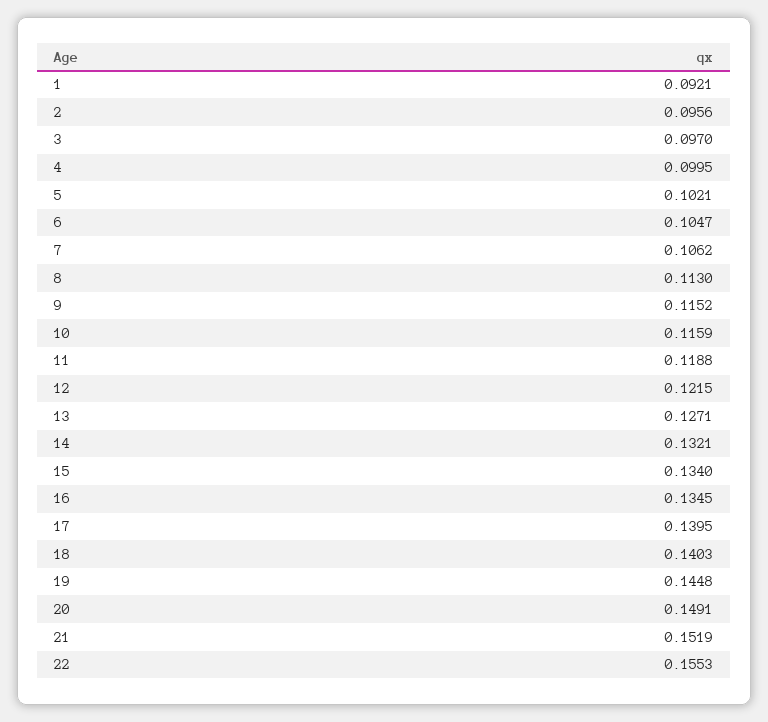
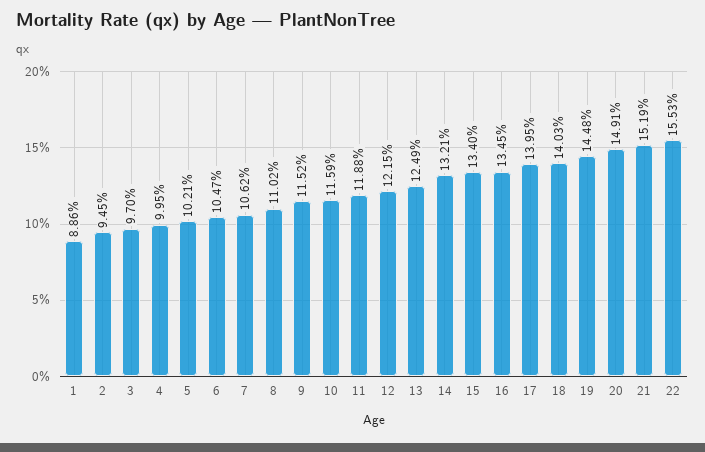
  {
-   "1": 0.0921,
+   "1": 0.0886,
-   "2": 0.0956,
+   "2": 0.0945,
    "3": 0.097,
    "4": 0.0995,
    "5": 0.1021,
    "6": 0.1047,
    "7": 0.1062,
-   "8": 0.113,
+   "8": 0.1102,
    "9": 0.1152,
    "10": 0.1159,
    "11": 0.1188,
    "12": 0.1215,
-   "13": 0.1271,
+   "13": 0.1249,
    "14": 0.1321,
    "15": 0.134,
    "16": 0.1345,
    "17": 0.1395,
    "18": 0.1403,
    "19": 0.1448,
    "20": 0.1491,
    "21": 0.1519,
    "22": 0.1553
  }

